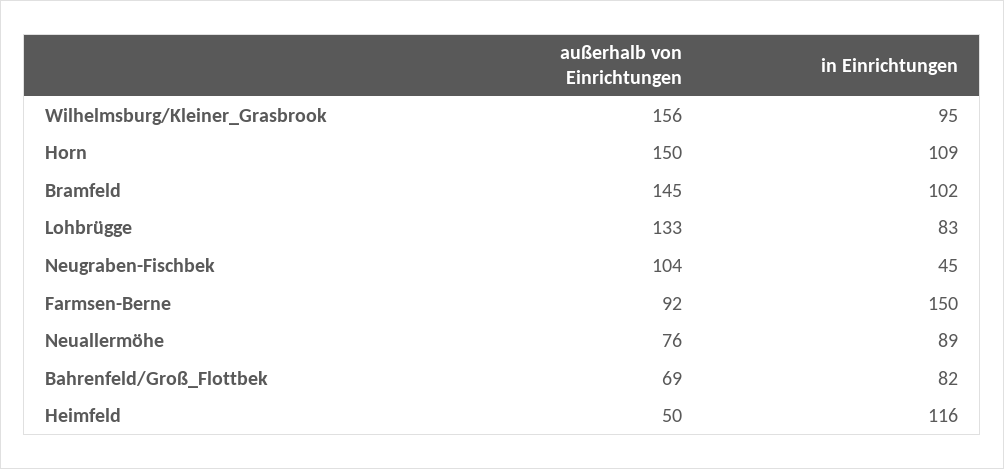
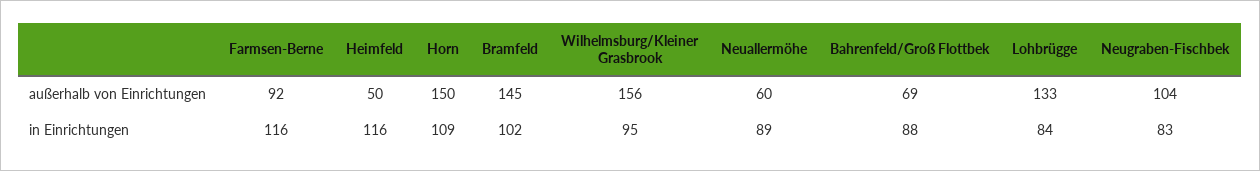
  {
    "außerhalb von Einrichtungen": {
      "Wilhelmsburg/Kleiner_Grasbrook": 156,
      "Horn": 150,
      "Bramfeld": 145,
      "Lohbrügge": 133,
      "Neugraben-Fischbek": 104,
      "Farmsen-Berne": 92,
-     "Neuallermöhe": 76,
+     "Neuallermöhe": 60,
      "Bahrenfeld/Groß_Flottbek": 69,
      "Heimfeld": 50
    },
    "in Einrichtungen": {
      "Wilhelmsburg/Kleiner_Grasbrook": 95,
      "Horn": 109,
      "Bramfeld": 102,
-     "Lohbrügge": 83,
+     "Lohbrügge": 84,
-     "Neugraben-Fischbek": 45,
+     "Neugraben-Fischbek": 83,
-     "Farmsen-Berne": 150,
+     "Farmsen-Berne": 116,
      "Neuallermöhe": 89,
-     "Bahrenfeld/Groß_Flottbek": 82,
+     "Bahrenfeld/Groß_Flottbek": 88,
      "Heimfeld": 116
    }
  }

